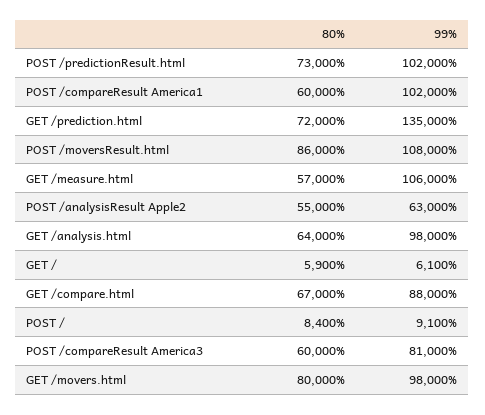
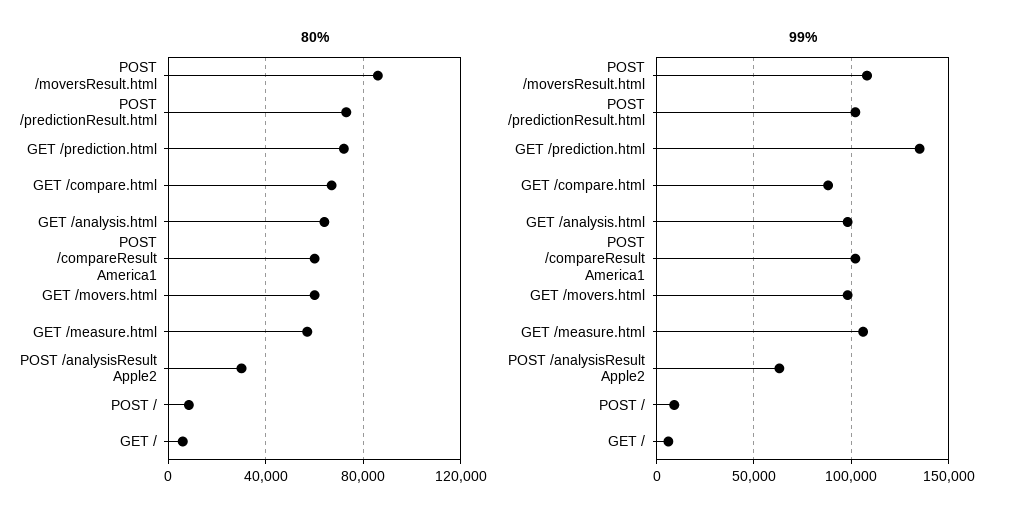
  {
    "80%": {
      "POST /predictionResult.html": 73000,
      "POST /compareResult America1": 60000,
      "GET /prediction.html": 72000,
      "POST /moversResult.html": 86000,
      "GET /measure.html": 57000,
-     "POST /analysisResult Apple2": 55000,
+     "POST /analysisResult Apple2": 30000,
      "GET /analysis.html": 64000,
      "GET /": 5900,
      "GET /compare.html": 67000,
      "POST /": 8400,
-     "POST /compareResult America3": 60000,
-     "GET /movers.html": 80000
+     "GET /movers.html": 60000
    },
    "99%": {
      "POST /predictionResult.html": 102000,
      "POST /compareResult America1": 102000,
      "GET /prediction.html": 135000,
      "POST /moversResult.html": 108000,
      "GET /measure.html": 106000,
      "POST /analysisResult Apple2": 63000,
      "GET /analysis.html": 98000,
      "GET /": 6100,
      "GET /compare.html": 88000,
      "POST /": 9100,
-     "POST /compareResult America3": 81000,
      "GET /movers.html": 98000
    }
  }

